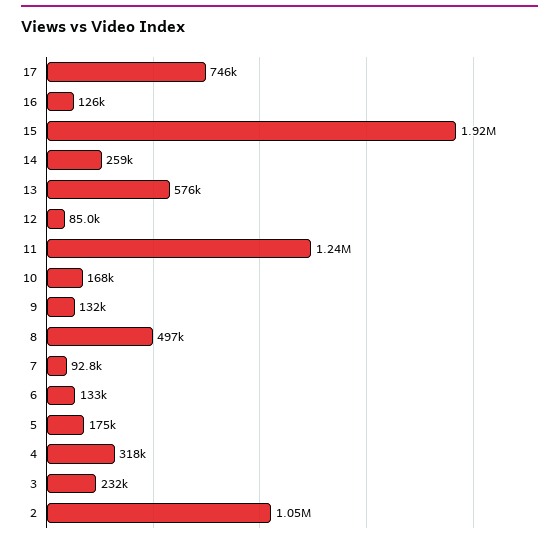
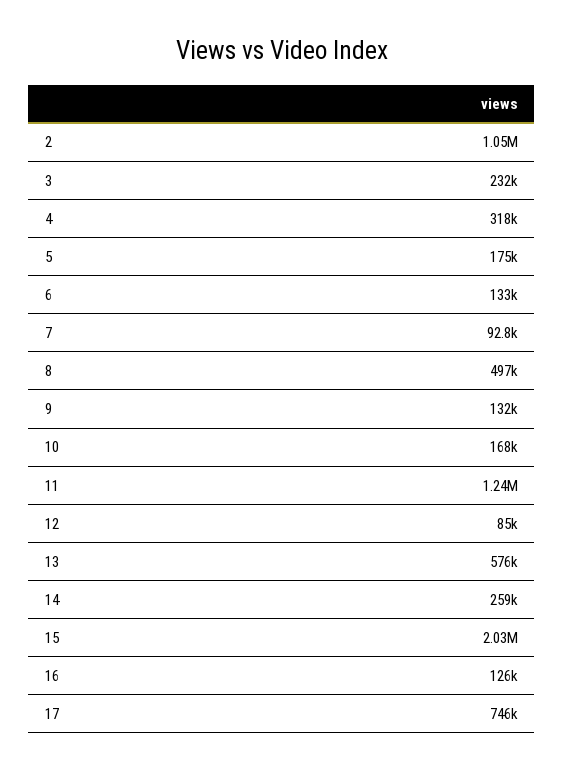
  {
    "17": 746000,
    "16": 126000,
-   "15": 1920000,
+   "15": 2030000,
    "14": 259000,
    "13": 576000,
    "12": 85000,
    "11": 1240000,
    "10": 168000,
    "9": 132000,
    "8": 497000,
    "7": 92800,
    "6": 133000,
    "5": 175000,
    "4": 318000,
    "3": 232000,
    "2": 1050000
  }

